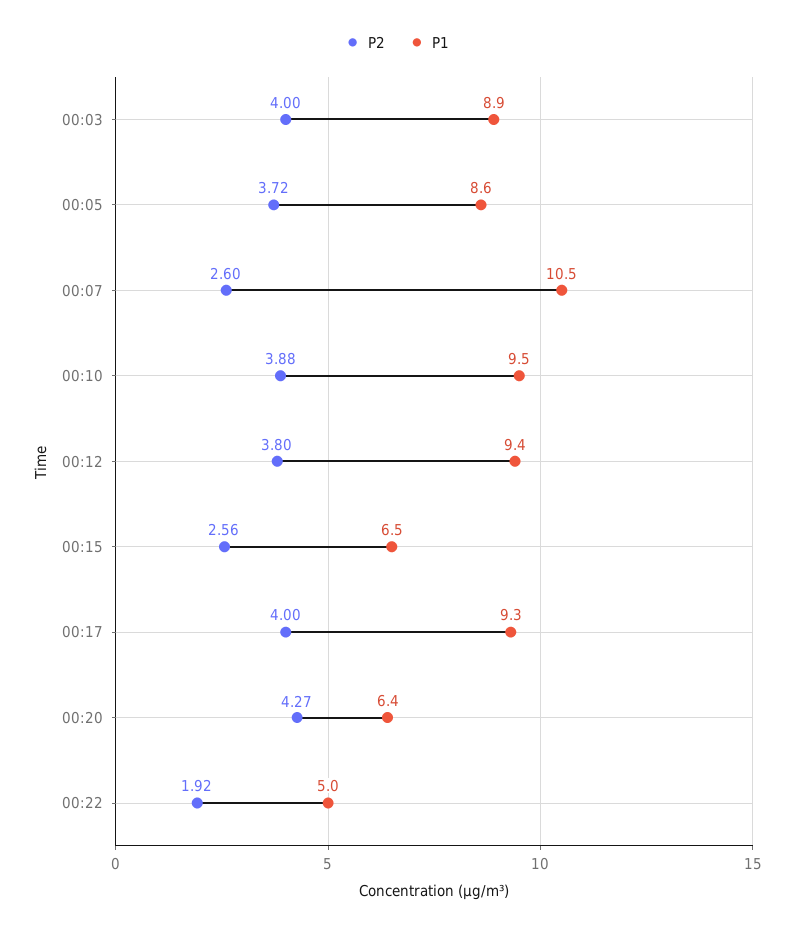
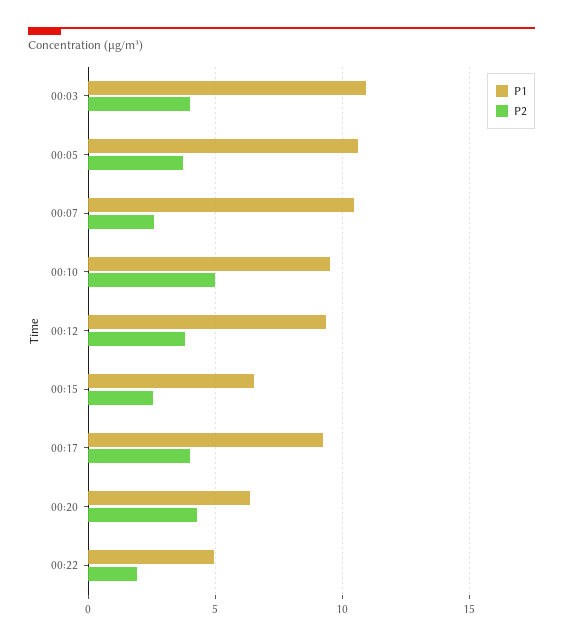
  {
    "P2": {
      "00:03": 4,
      "00:05": 3.72,
      "00:07": 2.6,
-     "00:10": 3.88,
+     "00:10": 5,
      "00:12": 3.8,
      "00:15": 2.56,
      "00:17": 4,
      "00:20": 4.27,
      "00:22": 1.92
    },
    "P1": {
-     "00:03": 8.9,
+     "00:03": 11,
-     "00:05": 8.6,
+     "00:05": 10.5,
      "00:07": 10.5,
      "00:10": 9.5,
      "00:12": 9.4,
      "00:15": 6.5,
      "00:17": 9.3,
      "00:20": 6.4,
      "00:22": 5
    }
  }

